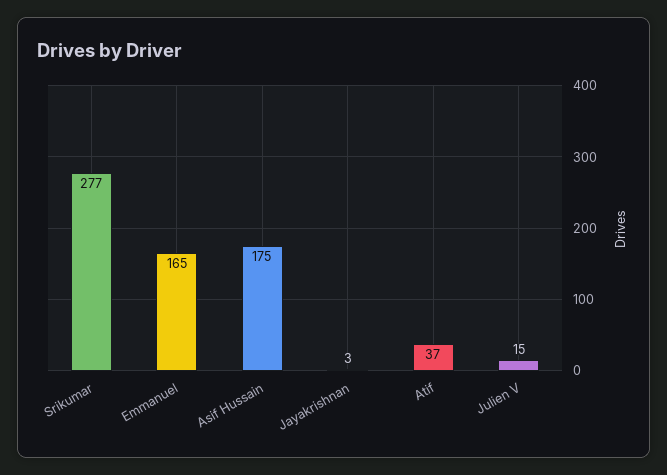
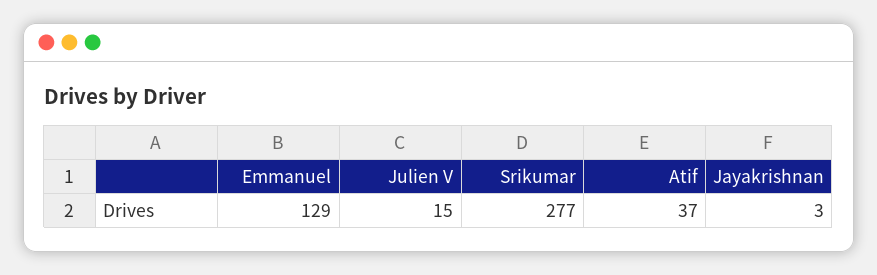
  {
    "Srikumar": 277,
-   "Emmanuel": 165,
+   "Emmanuel": 129,
-   "Asif Hussain": 175,
    "Jayakrishnan": 3,
    "Atif": 37,
    "Julien V": 15
  }

